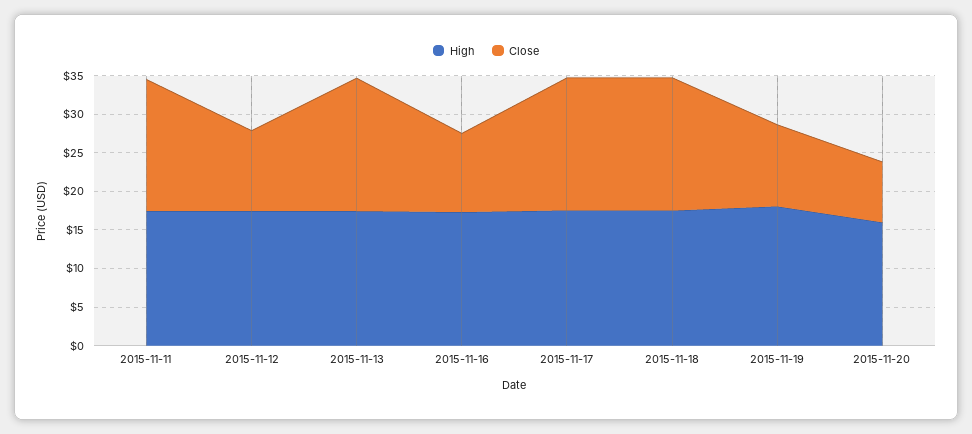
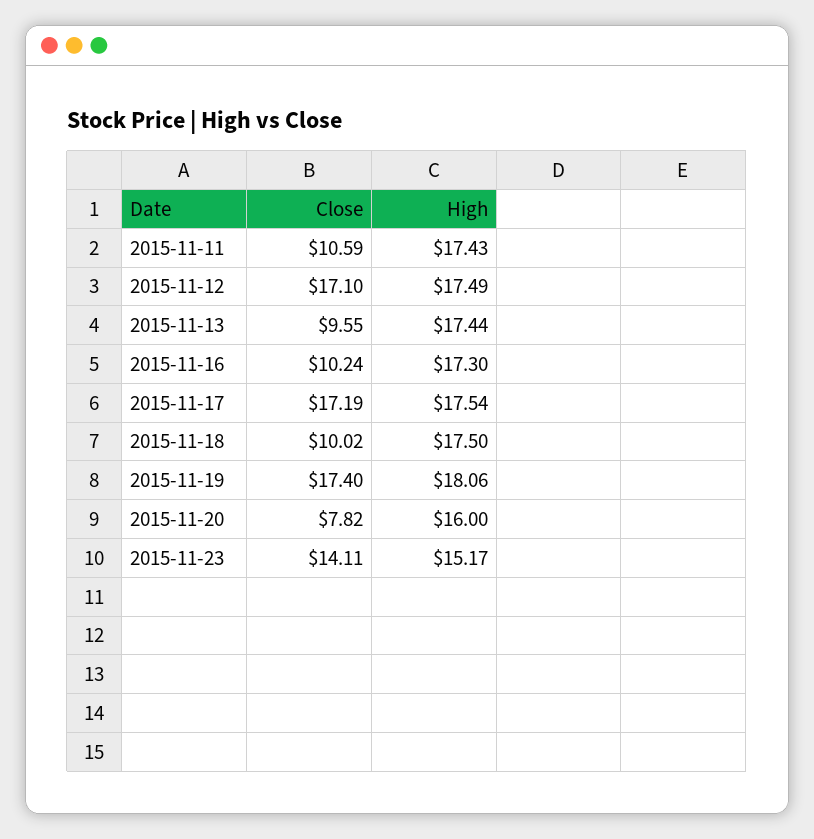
  {
    "High": {
      "2015-11-11": 17.43,
      "2015-11-12": 17.49,
      "2015-11-13": 17.44,
      "2015-11-16": 17.3,
      "2015-11-17": 17.54,
      "2015-11-18": 17.5,
      "2015-11-19": 18.06,
-     "2015-11-20": 16
+     "2015-11-20": 16,
+     "2015-11-23": 15.17
    },
    "Close": {
-     "2015-11-11": 17.5,
+     "2015-11-11": 10.59,
-     "2015-11-12": 10,
+     "2015-11-12": 17.1,
-     "2015-11-13": 17.5,
+     "2015-11-13": 9.55,
      "2015-11-16": 10.24,
      "2015-11-17": 17.19,
-     "2015-11-18": 17.5,
+     "2015-11-18": 10.02,
-     "2015-11-19": 10,
+     "2015-11-19": 17.4,
-     "2015-11-20": 7.82
+     "2015-11-20": 7.82,
+     "2015-11-23": 14.11
    }
  }

